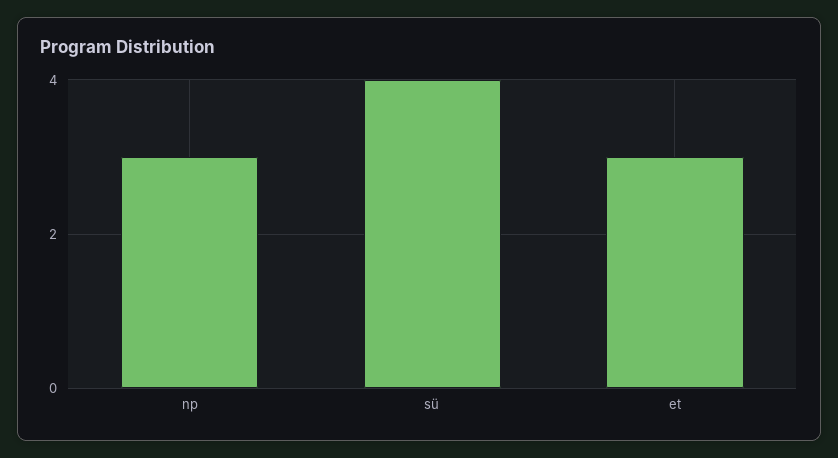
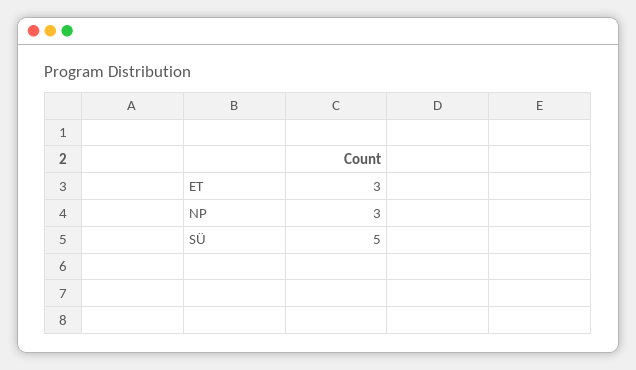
  {
    "np": 3,
-   "sü": 4,
+   "sü": 5,
    "et": 3
  }

